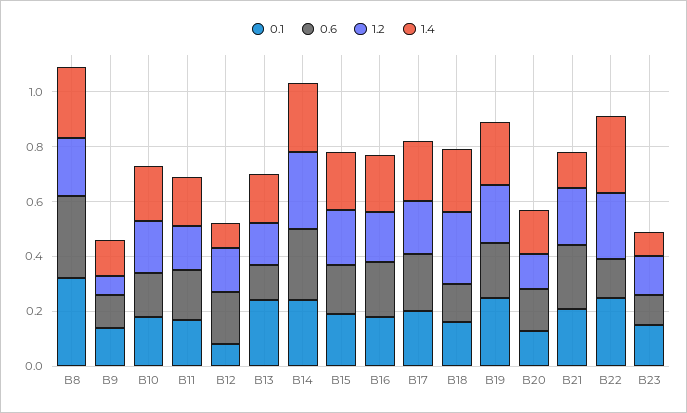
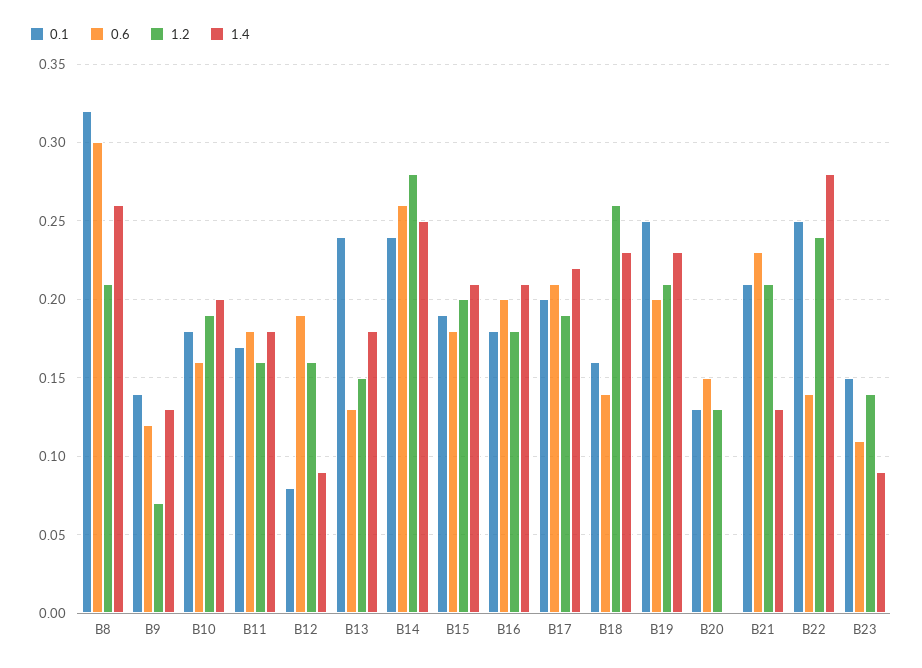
  {
    "0.1": {
      "B8": 0.32,
      "B9": 0.14,
      "B10": 0.18,
      "B11": 0.17,
      "B12": 0.08,
      "B13": 0.24,
      "B14": 0.24,
      "B15": 0.19,
      "B16": 0.18,
      "B17": 0.2,
      "B18": 0.16,
      "B19": 0.25,
      "B20": 0.13,
      "B21": 0.21,
      "B22": 0.25,
      "B23": 0.15
    },
    "0.6": {
      "B8": 0.3,
      "B9": 0.12,
      "B10": 0.16,
      "B11": 0.18,
      "B12": 0.19,
      "B13": 0.13,
      "B14": 0.26,
      "B15": 0.18,
      "B16": 0.2,
      "B17": 0.21,
      "B18": 0.14,
      "B19": 0.2,
      "B20": 0.15,
      "B21": 0.23,
      "B22": 0.14,
      "B23": 0.11
    },
    "1.2": {
      "B8": 0.21,
      "B9": 0.07,
      "B10": 0.19,
      "B11": 0.16,
      "B12": 0.16,
      "B13": 0.15,
      "B14": 0.28,
      "B15": 0.2,
      "B16": 0.18,
      "B17": 0.19,
      "B18": 0.26,
      "B19": 0.21,
      "B20": 0.13,
      "B21": 0.21,
      "B22": 0.24,
      "B23": 0.14
    },
    "1.4": {
      "B8": 0.26,
      "B9": 0.13,
      "B10": 0.2,
      "B11": 0.18,
      "B12": 0.09,
      "B13": 0.18,
      "B14": 0.25,
      "B15": 0.21,
      "B16": 0.21,
      "B17": 0.22,
      "B18": 0.23,
      "B19": 0.23,
-     "B20": 0.15,
+     "B20": 0,
      "B21": 0.13,
      "B22": 0.28,
      "B23": 0.09
    }
  }

